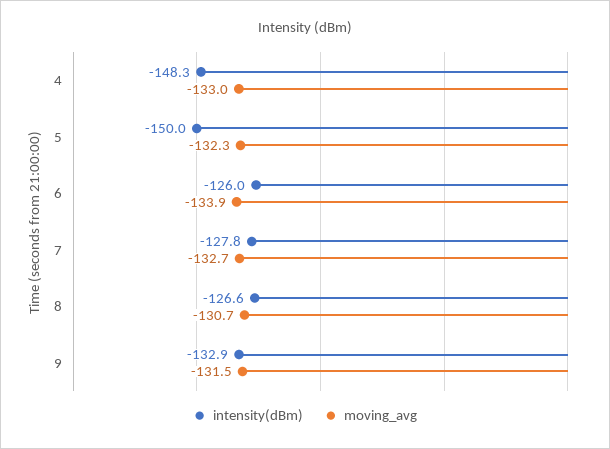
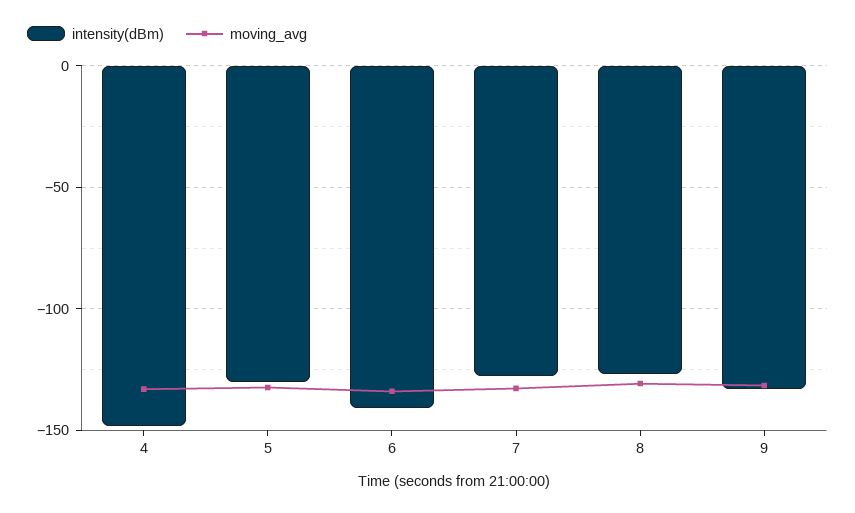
  {
    "intensity(dBm)": {
      "4": -148.3,
-     "5": -150,
+     "5": -130,
-     "6": -126,
+     "6": -140,
      "7": -127.8,
      "8": -126.6,
      "9": -132.9
    },
    "moving_avg": {
      "4": -133,
      "5": -132.3,
      "6": -133.9,
      "7": -132.7,
      "8": -130.7,
      "9": -131.5
    }
  }

